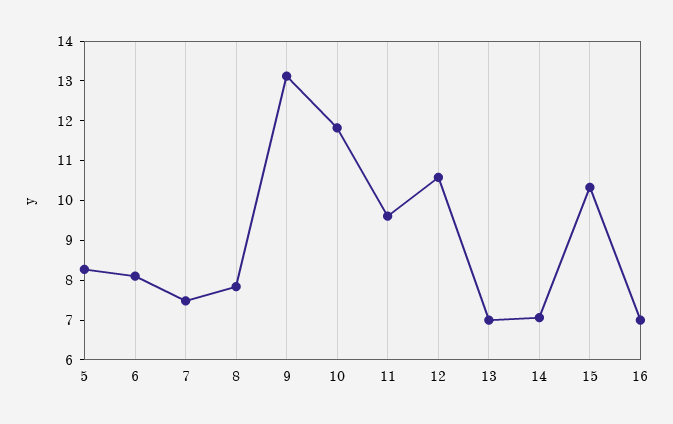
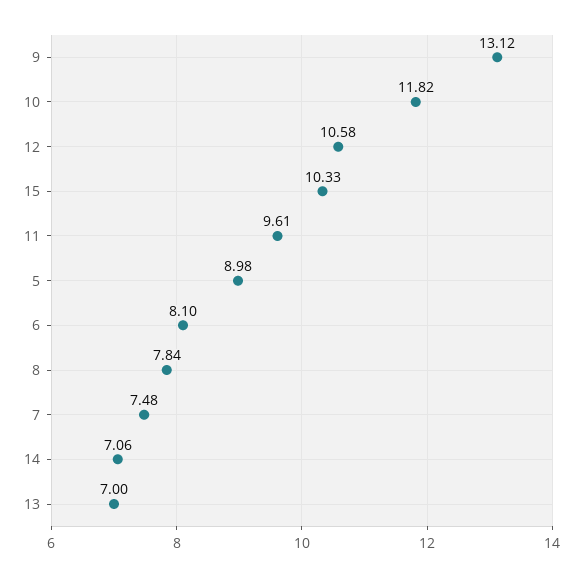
  {
-   "5": 8.25,
+   "5": 8.98,
    "6": 8.1,
    "7": 7.48,
    "8": 7.84,
    "9": 13.12,
    "10": 11.82,
    "11": 9.61,
    "12": 10.58,
    "13": 7,
    "14": 7.06,
-   "15": 10.33,
+   "15": 10.33
-   "16": 7
  }

